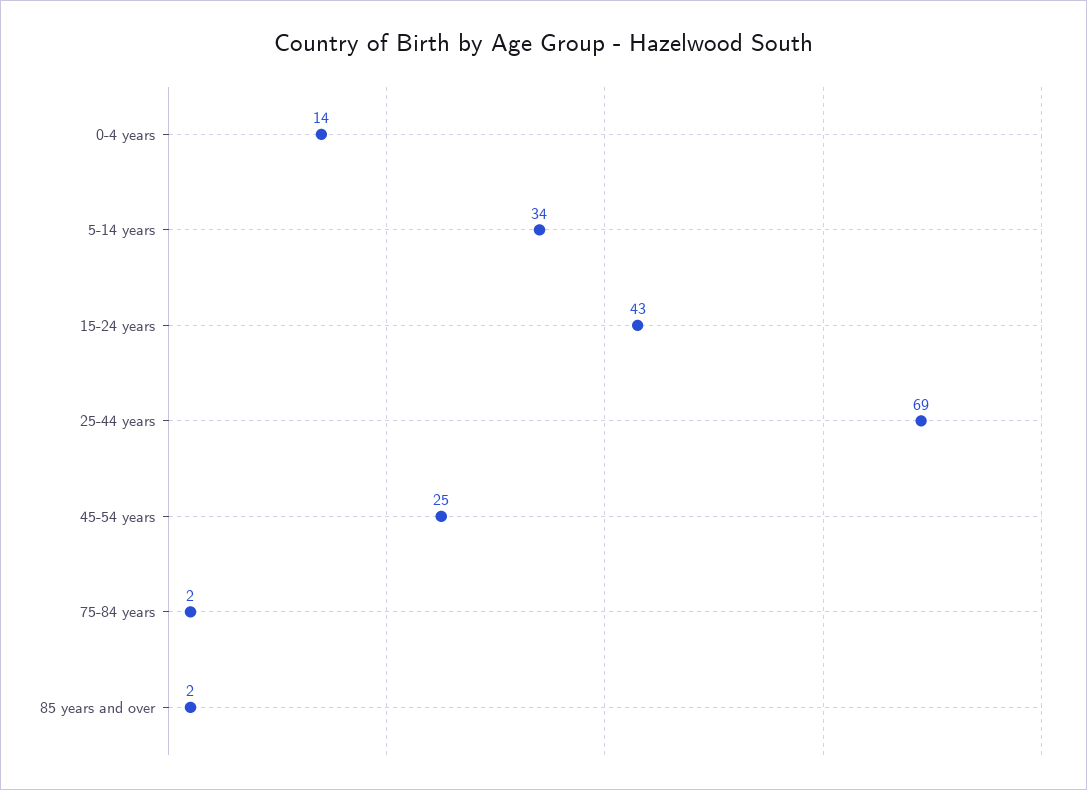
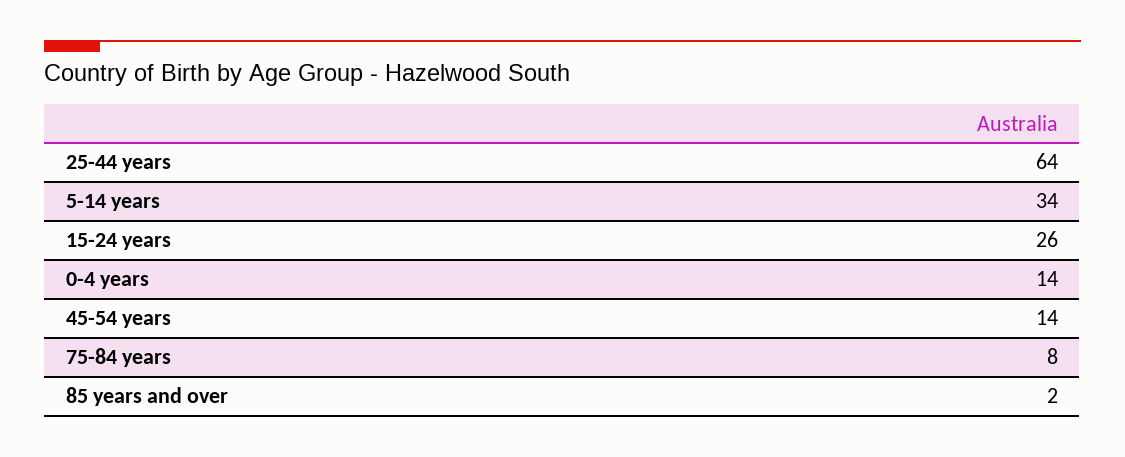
  {
    "0-4 years": 14,
    "5-14 years": 34,
-   "15-24 years": 43,
+   "15-24 years": 26,
-   "25-44 years": 69,
+   "25-44 years": 64,
-   "45-54 years": 25,
+   "45-54 years": 14,
-   "75-84 years": 2,
+   "75-84 years": 8,
    "85 years and over": 2
  }

